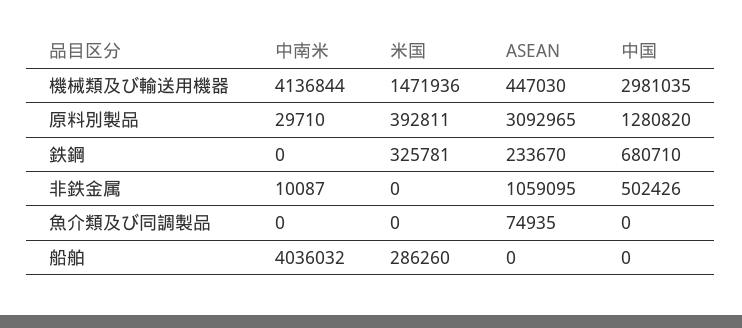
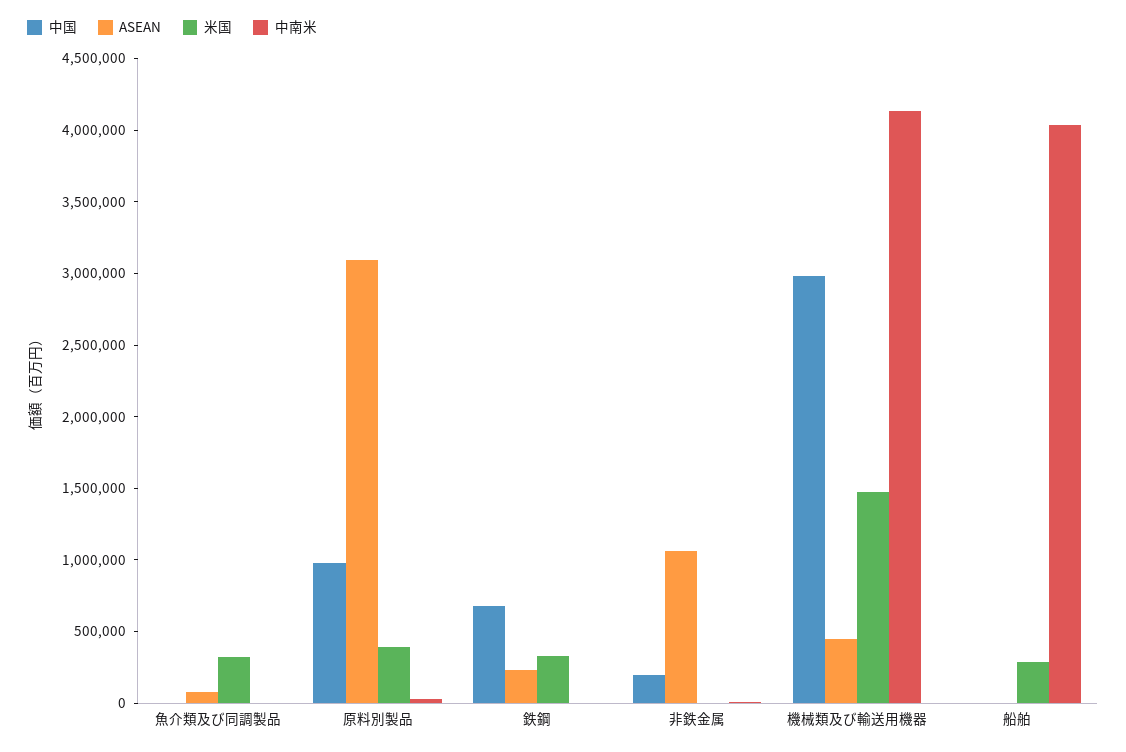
  {
    "中南米": {
      "機械類及び輸送用機器": 4136844,
      "原料別製品": 29710,
      "鉄鋼": 0,
      "非鉄金属": 10087,
      "魚介類及び同調製品": 0,
      "船舶": 4036032
    },
    "米国": {
      "機械類及び輸送用機器": 1471936,
      "原料別製品": 392811,
      "鉄鋼": 325781,
      "非鉄金属": 0,
-     "魚介類及び同調製品": 0,
+     "魚介類及び同調製品": 300000,
      "船舶": 286260
    },
    "ASEAN": {
      "機械類及び輸送用機器": 447030,
      "原料別製品": 3092965,
      "鉄鋼": 233670,
      "非鉄金属": 1059095,
      "魚介類及び同調製品": 74935,
      "船舶": 0
    },
    "中国": {
      "機械類及び輸送用機器": 2981035,
-     "原料別製品": 1280820,
+     "原料別製品": 1000000,
      "鉄鋼": 680710,
-     "非鉄金属": 502426,
+     "非鉄金属": 200000,
      "魚介類及び同調製品": 0,
      "船舶": 0
    }
  }

